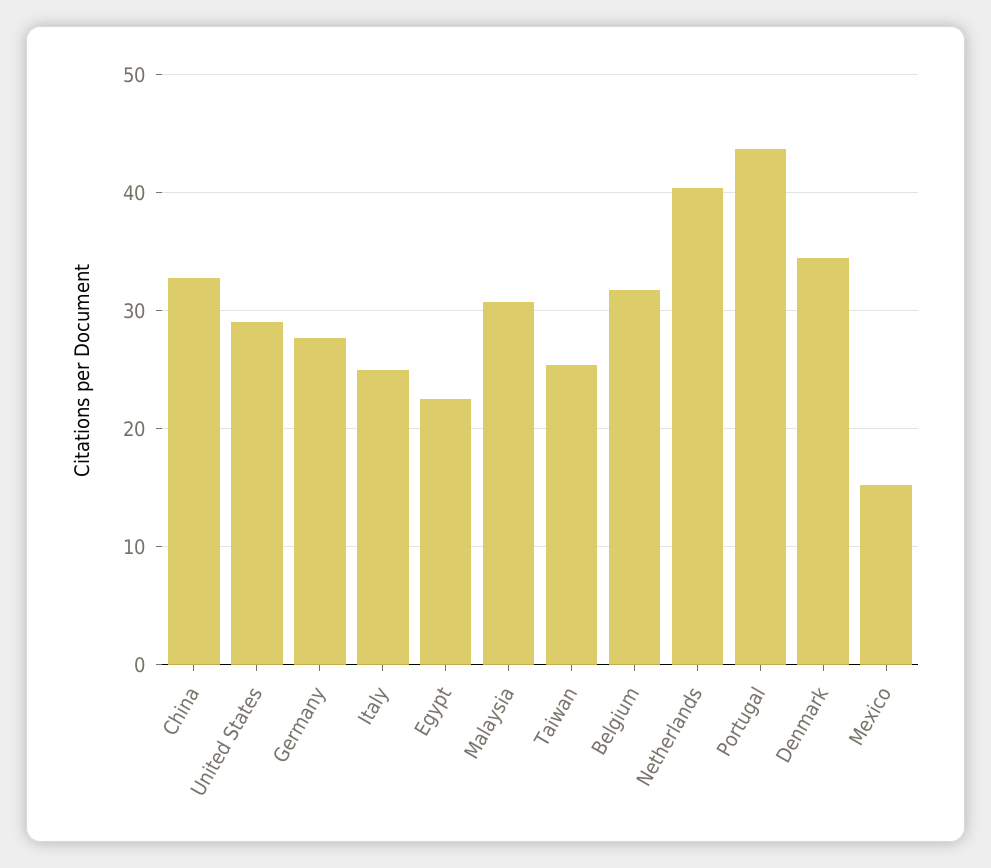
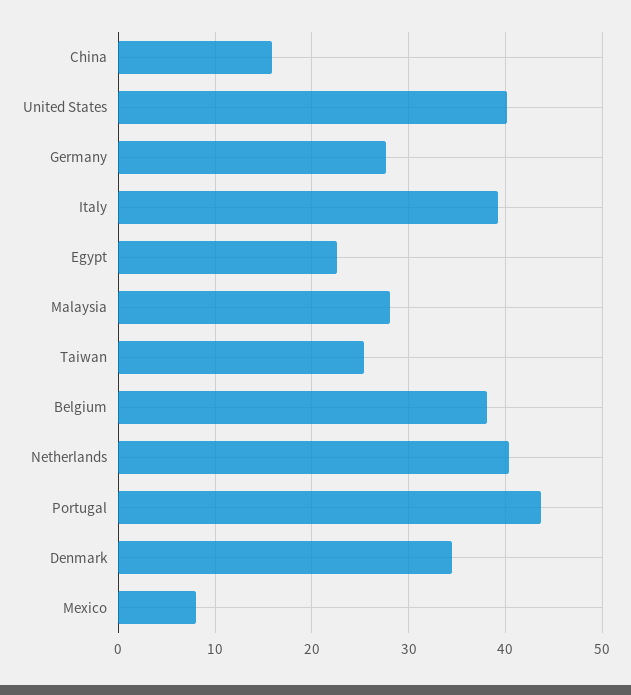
  {
-   "China": 33,
+   "China": 16,
-   "United States": 29,
+   "United States": 40,
    "Germany": 28,
-   "Italy": 25,
+   "Italy": 39,
    "Egypt": 23,
-   "Malaysia": 31,
+   "Malaysia": 28,
    "Taiwan": 25,
-   "Belgium": 32,
+   "Belgium": 38,
    "Netherlands": 40,
    "Portugal": 44,
    "Denmark": 35,
-   "Mexico": 15
+   "Mexico": 8
  }

